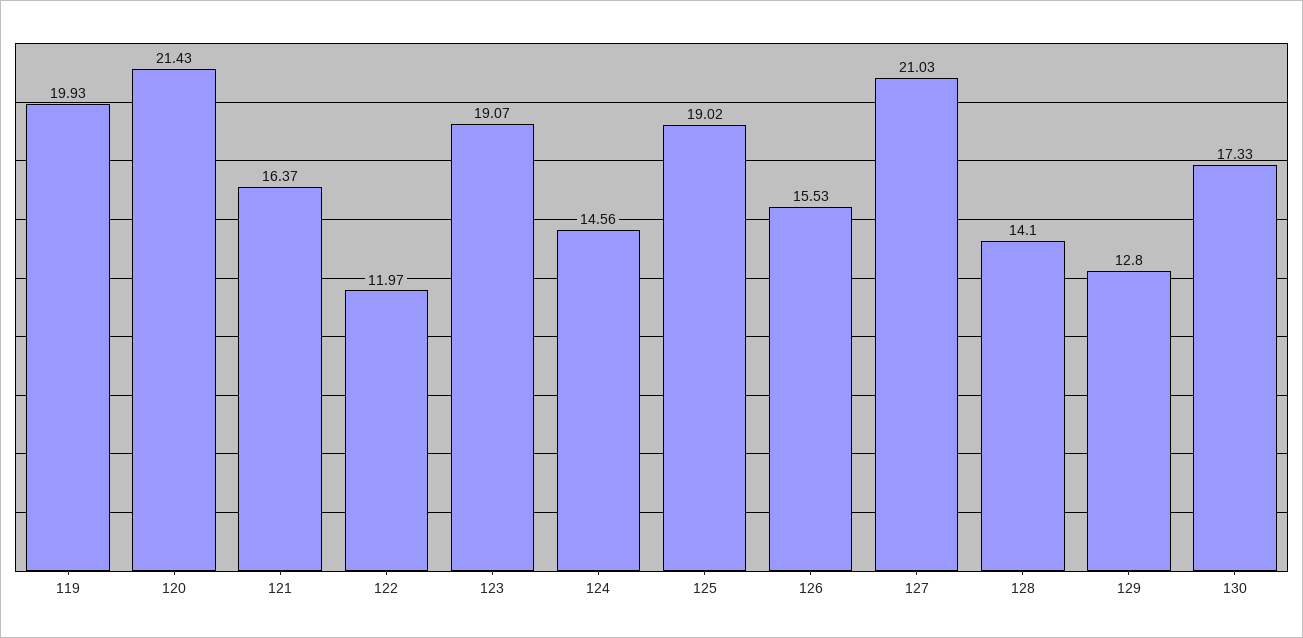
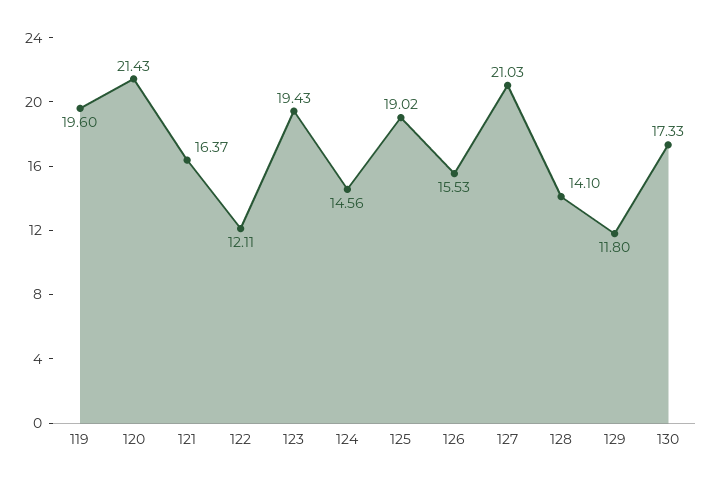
  {
-   "119": 19.93,
+   "119": 19.6,
    "120": 21.43,
    "121": 16.37,
-   "122": 11.97,
+   "122": 12.11,
-   "123": 19.07,
+   "123": 19.43,
    "124": 14.56,
    "125": 19.02,
    "126": 15.53,
    "127": 21.03,
    "128": 14.1,
-   "129": 12.8,
+   "129": 11.8,
    "130": 17.33
  }

